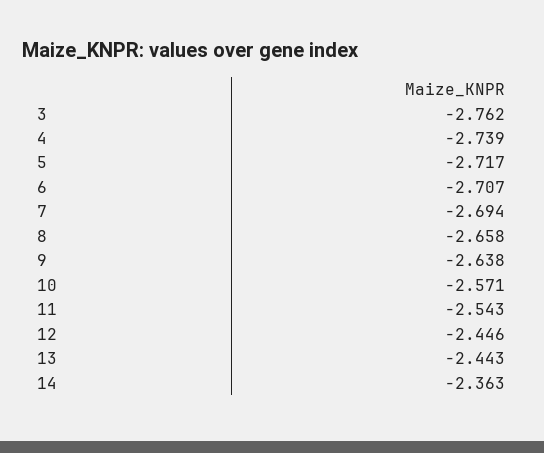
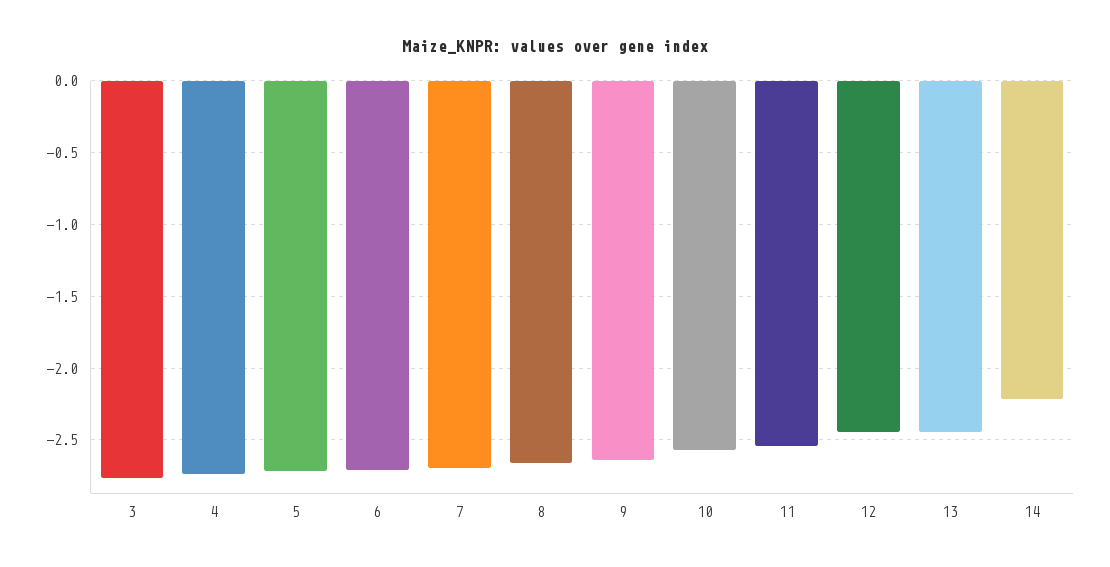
  {
    "3": -2.762,
    "4": -2.739,
    "5": -2.717,
    "6": -2.707,
    "7": -2.694,
    "8": -2.658,
    "9": -2.638,
    "10": -2.571,
    "11": -2.543,
    "12": -2.446,
    "13": -2.443,
-   "14": -2.363
+   "14": -2.2
  }

